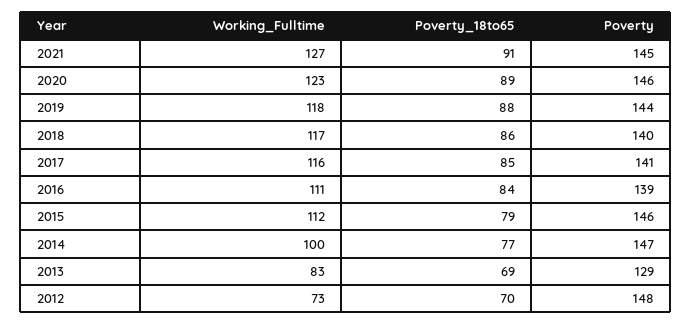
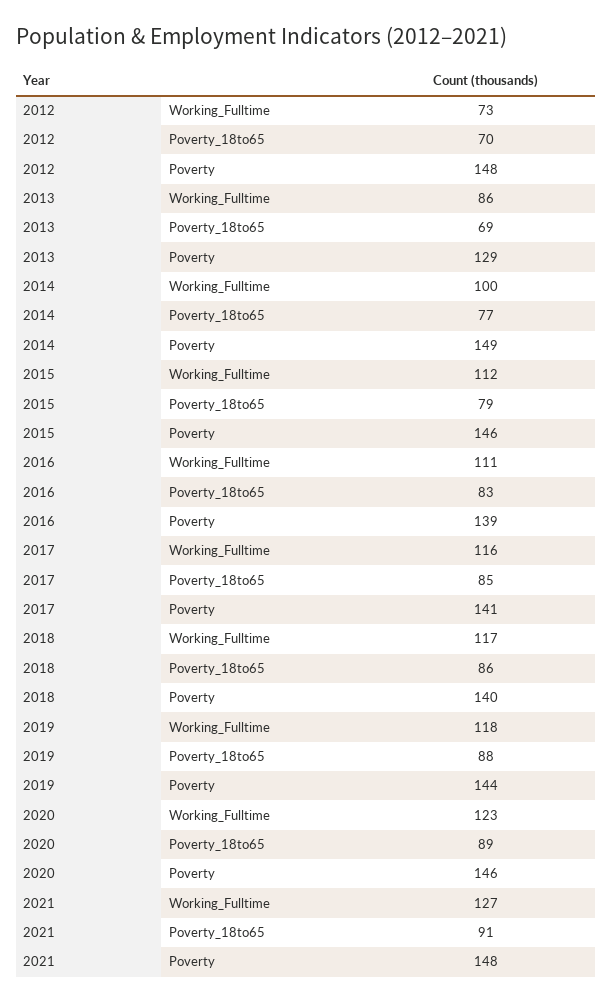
  {
    "Working_Fulltime": {
      "2021": 127,
      "2020": 123,
      "2019": 118,
      "2018": 117,
      "2017": 116,
      "2016": 111,
      "2015": 112,
      "2014": 100,
-     "2013": 83,
+     "2013": 86,
      "2012": 73
    },
    "Poverty_18to65": {
      "2021": 91,
      "2020": 89,
      "2019": 88,
      "2018": 86,
      "2017": 85,
-     "2016": 84,
+     "2016": 83,
      "2015": 79,
      "2014": 77,
      "2013": 69,
      "2012": 70
    },
    "Poverty": {
-     "2021": 145,
+     "2021": 148,
      "2020": 146,
      "2019": 144,
      "2018": 140,
      "2017": 141,
      "2016": 139,
      "2015": 146,
-     "2014": 147,
+     "2014": 149,
      "2013": 129,
      "2012": 148
    }
  }

